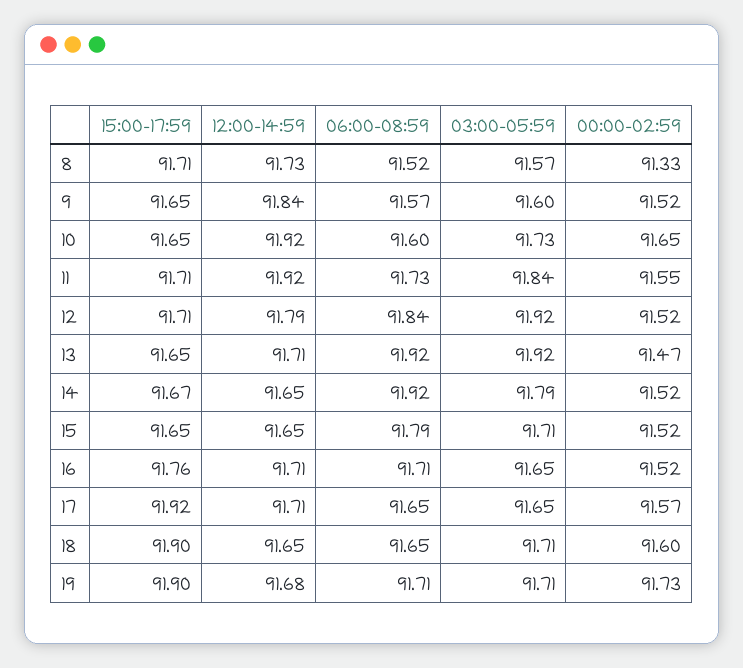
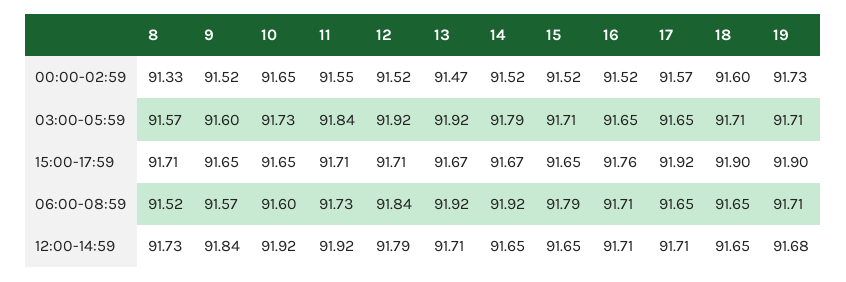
  {
    "15:00-17:59": {
      "8": 91.71,
      "9": 91.65,
      "10": 91.65,
      "11": 91.71,
      "12": 91.71,
-     "13": 91.65,
+     "13": 91.67,
      "14": 91.67,
      "15": 91.65,
      "16": 91.76,
      "17": 91.92,
      "18": 91.9,
      "19": 91.9
    },
    "12:00-14:59": {
      "8": 91.73,
      "9": 91.84,
      "10": 91.92,
      "11": 91.92,
      "12": 91.79,
      "13": 91.71,
      "14": 91.65,
      "15": 91.65,
      "16": 91.71,
      "17": 91.71,
      "18": 91.65,
      "19": 91.68
    },
    "06:00-08:59": {
      "8": 91.52,
      "9": 91.57,
      "10": 91.6,
      "11": 91.73,
      "12": 91.84,
      "13": 91.92,
      "14": 91.92,
      "15": 91.79,
      "16": 91.71,
      "17": 91.65,
      "18": 91.65,
      "19": 91.71
    },
    "03:00-05:59": {
      "8": 91.57,
      "9": 91.6,
      "10": 91.73,
      "11": 91.84,
      "12": 91.92,
      "13": 91.92,
      "14": 91.79,
      "15": 91.71,
      "16": 91.65,
      "17": 91.65,
      "18": 91.71,
      "19": 91.71
    },
    "00:00-02:59": {
      "8": 91.33,
      "9": 91.52,
      "10": 91.65,
      "11": 91.55,
      "12": 91.52,
      "13": 91.47,
      "14": 91.52,
      "15": 91.52,
      "16": 91.52,
      "17": 91.57,
      "18": 91.6,
      "19": 91.73
    }
  }

